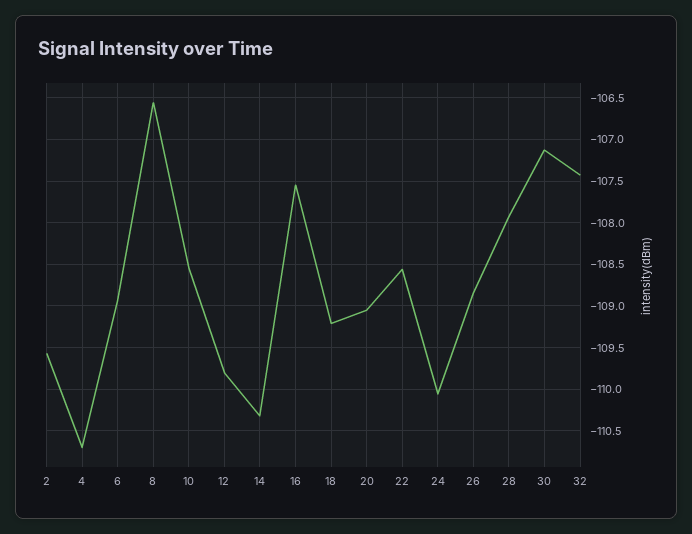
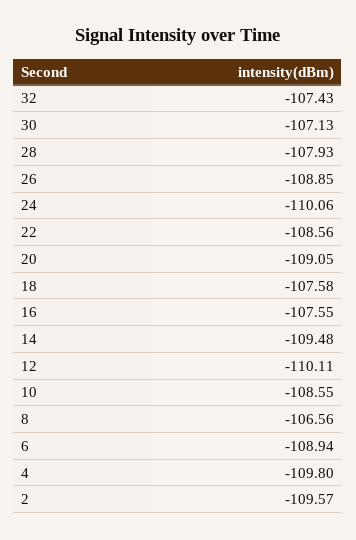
  {
    "2": -109.57,
-   "4": -110.7,
+   "4": -109.8,
    "6": -108.94,
    "8": -106.56,
    "10": -108.55,
-   "12": -109.8,
+   "12": -110.11,
-   "14": -110.3,
+   "14": -109.48,
    "16": -107.55,
-   "18": -109.2,
+   "18": -107.58,
    "20": -109.05,
    "22": -108.56,
    "24": -110.06,
    "26": -108.85,
    "28": -107.93,
    "30": -107.13,
    "32": -107.43
  }

